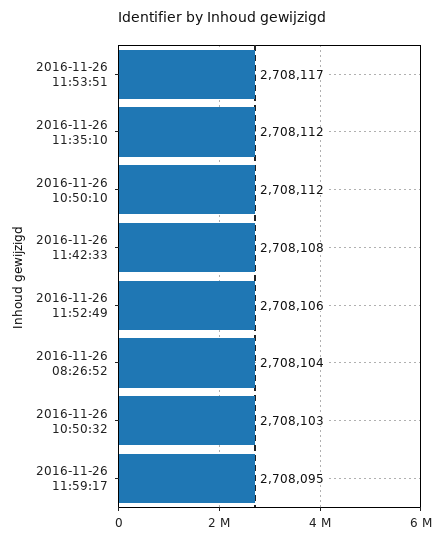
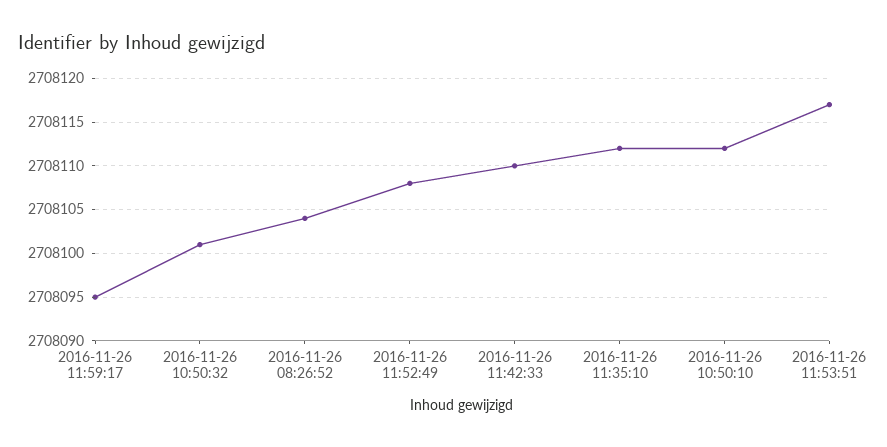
  {
    "2016-11-26 11:53:51": 2708117,
    "2016-11-26 11:35:10": 2708112,
    "2016-11-26 10:50:10": 2708112,
-   "2016-11-26 11:42:33": 2708108,
+   "2016-11-26 11:42:33": 2708110,
-   "2016-11-26 11:52:49": 2708106,
+   "2016-11-26 11:52:49": 2708108,
    "2016-11-26 08:26:52": 2708104,
-   "2016-11-26 10:50:32": 2708103,
+   "2016-11-26 10:50:32": 2708101,
    "2016-11-26 11:59:17": 2708095
  }

